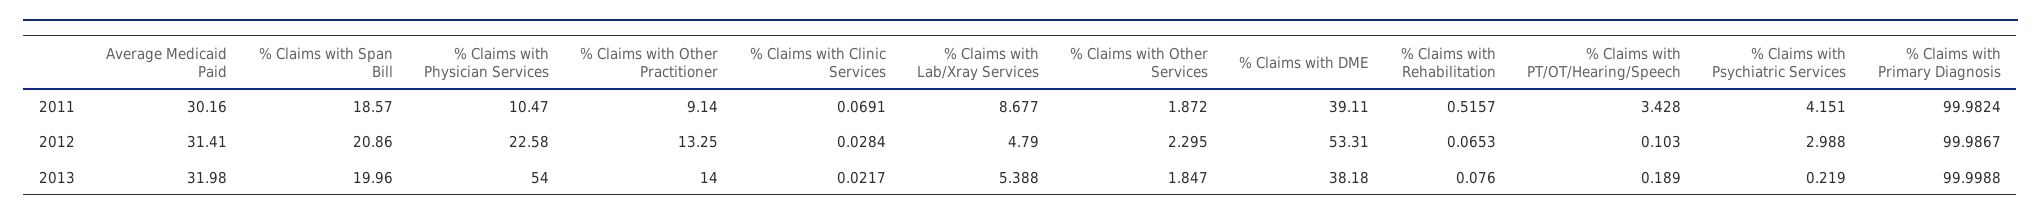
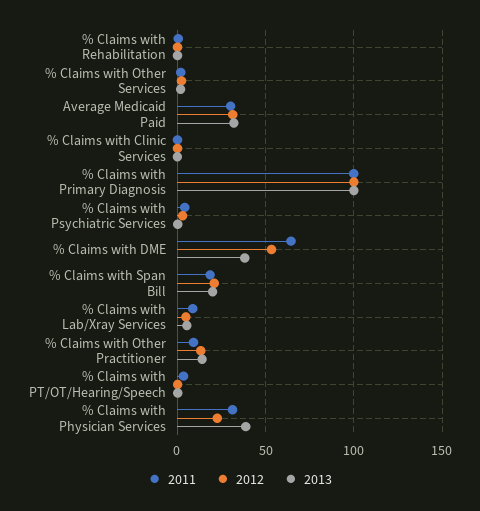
  {
    "2011": {
      "Average Medicaid Paid": 30.16,
      "% Claims with Span Bill": 18.57,
-     "% Claims with Physician Services": 10.47,
+     "% Claims with Physician Services": 30,
      "% Claims with Other Practitioner": 9.14,
      "% Claims with Clinic Services": 0.0691,
      "% Claims with Lab/Xray Services": 8.677,
      "% Claims with Other Services": 1.872,
-     "% Claims with DME": 39.11,
+     "% Claims with DME": 65,
      "% Claims with Rehabilitation": 0.5157,
      "% Claims with PT/OT/Hearing/Speech": 3.428,
      "% Claims with Psychiatric Services": 4.151,
      "% Claims with Primary Diagnosis": 99.9824
    },
    "2012": {
      "Average Medicaid Paid": 31.41,
      "% Claims with Span Bill": 20.86,
      "% Claims with Physician Services": 22.58,
      "% Claims with Other Practitioner": 13.25,
      "% Claims with Clinic Services": 0.0284,
      "% Claims with Lab/Xray Services": 4.79,
      "% Claims with Other Services": 2.295,
      "% Claims with DME": 53.31,
      "% Claims with Rehabilitation": 0.0653,
      "% Claims with PT/OT/Hearing/Speech": 0.103,
      "% Claims with Psychiatric Services": 2.988,
      "% Claims with Primary Diagnosis": 99.9867
    },
    "2013": {
      "Average Medicaid Paid": 31.98,
      "% Claims with Span Bill": 19.96,
-     "% Claims with Physician Services": 54,
+     "% Claims with Physician Services": 40,
      "% Claims with Other Practitioner": 14,
      "% Claims with Clinic Services": 0.0217,
      "% Claims with Lab/Xray Services": 5.388,
      "% Claims with Other Services": 1.847,
      "% Claims with DME": 38.18,
      "% Claims with Rehabilitation": 0.076,
      "% Claims with PT/OT/Hearing/Speech": 0.189,
      "% Claims with Psychiatric Services": 0.219,
      "% Claims with Primary Diagnosis": 99.9988
    }
  }

